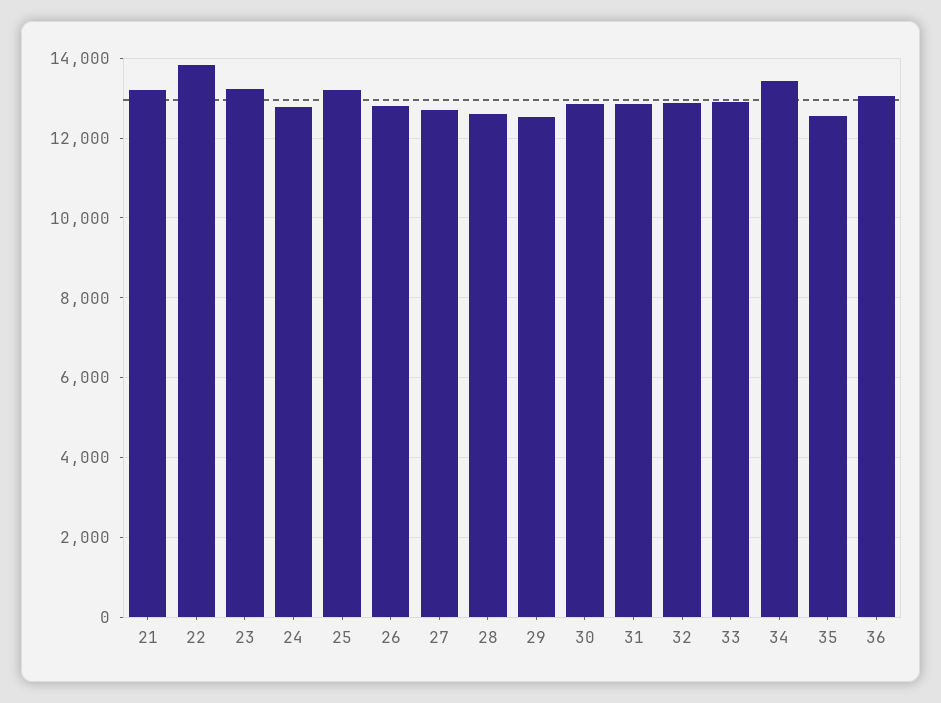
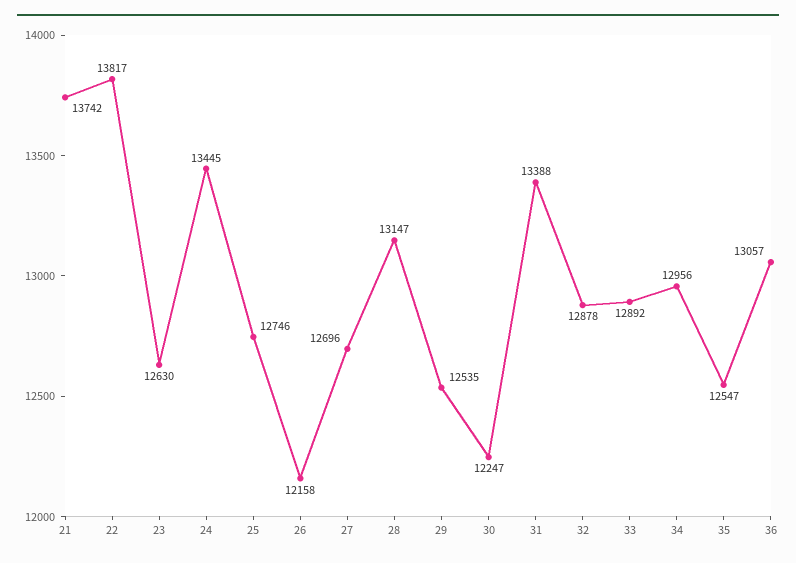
  {
-   "21": 13200,
+   "21": 13742,
    "22": 13817,
-   "23": 13200,
+   "23": 12630,
-   "24": 12800,
+   "24": 13445,
-   "25": 13200,
+   "25": 12746,
-   "26": 12800,
+   "26": 12158,
    "27": 12696,
-   "28": 12600,
+   "28": 13147,
    "29": 12535,
-   "30": 12800,
+   "30": 12247,
-   "31": 12800,
+   "31": 13388,
    "32": 12878,
    "33": 12892,
-   "34": 13400,
+   "34": 12956,
    "35": 12547,
    "36": 13057
  }

